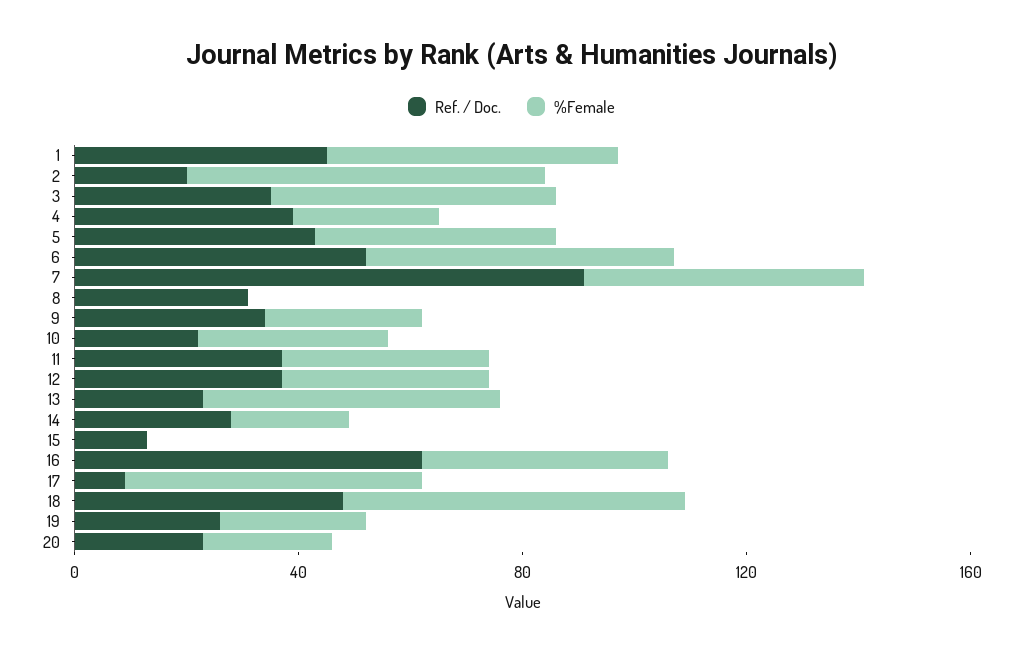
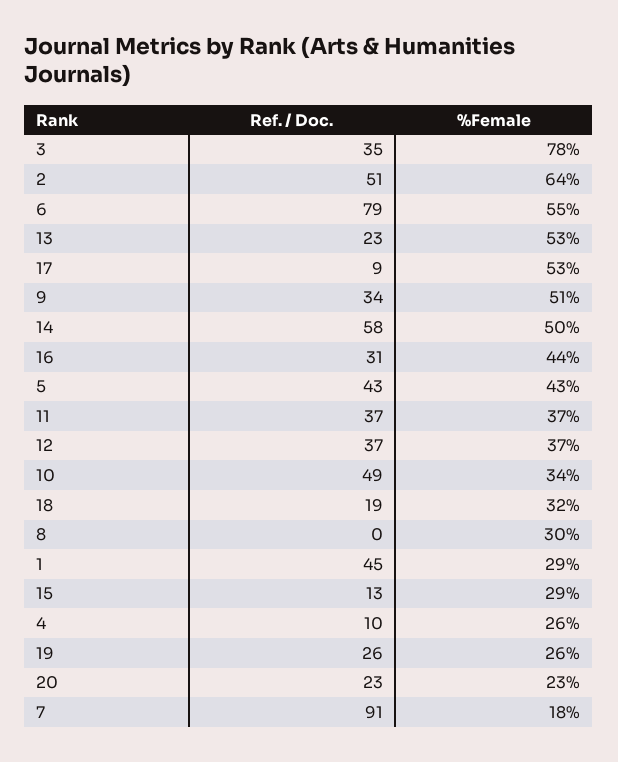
  {
    "Ref. / Doc.": {
      "1": 45,
-     "2": 20,
+     "2": 51,
      "3": 35,
-     "4": 40,
+     "4": 10,
      "5": 43,
-     "6": 50,
+     "6": 79,
      "7": 91,
-     "8": 30,
+     "8": 0,
      "9": 34,
-     "10": 20,
+     "10": 49,
      "11": 37,
      "12": 37,
      "13": 23,
-     "14": 30,
+     "14": 58,
      "15": 13,
-     "16": 60,
+     "16": 31,
      "17": 9,
-     "18": 50,
+     "18": 19,
      "19": 26,
      "20": 23
    },
    "%Female": {
-     "1": 50,
+     "1": 29,
      "2": 64,
-     "3": 50,
+     "3": 78,
      "4": 26,
      "5": 43,
      "6": 55,
-     "7": 50,
+     "7": 18,
-     "8": 0,
+     "8": 30,
-     "9": 30,
+     "9": 51,
      "10": 34,
      "11": 37,
      "12": 37,
      "13": 53,
-     "14": 20,
+     "14": 50,
-     "15": 0,
+     "15": 29,
      "16": 44,
      "17": 53,
-     "18": 60,
+     "18": 32,
      "19": 26,
      "20": 23
    }
  }

